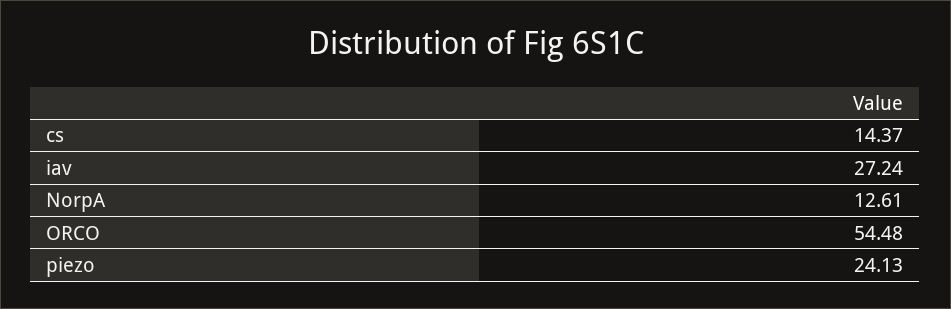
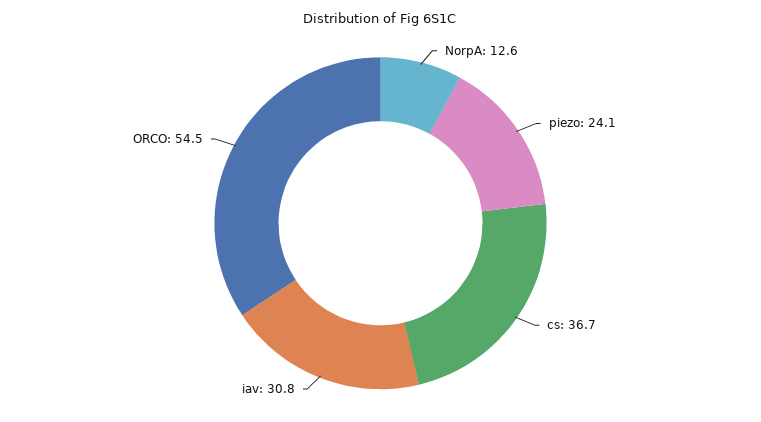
  {
-   "cs": 14.37,
+   "cs": 36.7,
-   "iav": 27.24,
+   "iav": 30.8,
    "NorpA": 12.61,
    "ORCO": 54.48,
    "piezo": 24.13
  }

